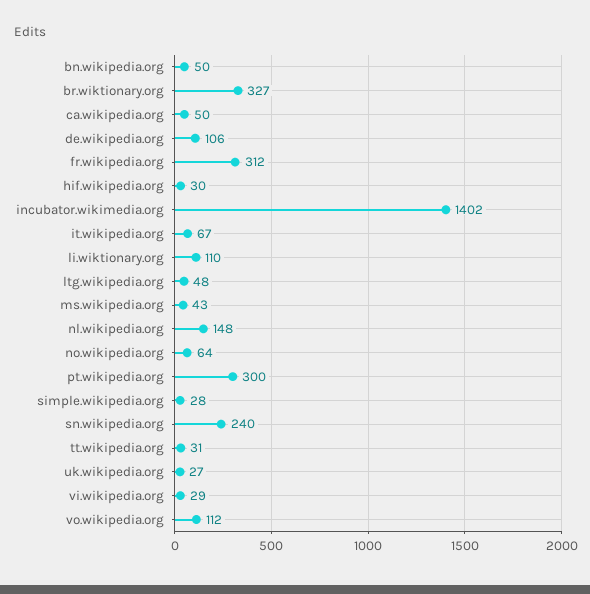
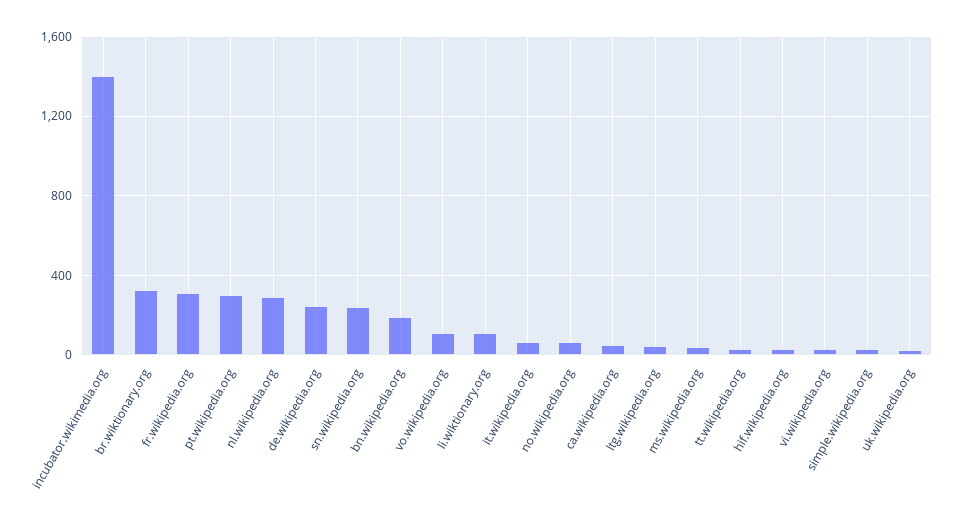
  {
-   "bn.wikipedia.org": 50,
+   "bn.wikipedia.org": 200,
    "br.wiktionary.org": 327,
    "ca.wikipedia.org": 50,
-   "de.wikipedia.org": 106,
+   "de.wikipedia.org": 250,
    "fr.wikipedia.org": 312,
    "hif.wikipedia.org": 30,
    "incubator.wikimedia.org": 1402,
    "it.wikipedia.org": 67,
    "li.wiktionary.org": 110,
    "ltg.wikipedia.org": 48,
    "ms.wikipedia.org": 43,
-   "nl.wikipedia.org": 148,
+   "nl.wikipedia.org": 300,
    "no.wikipedia.org": 64,
    "pt.wikipedia.org": 300,
    "simple.wikipedia.org": 28,
    "sn.wikipedia.org": 240,
    "tt.wikipedia.org": 31,
    "uk.wikipedia.org": 27,
    "vi.wikipedia.org": 29,
    "vo.wikipedia.org": 112
  }

